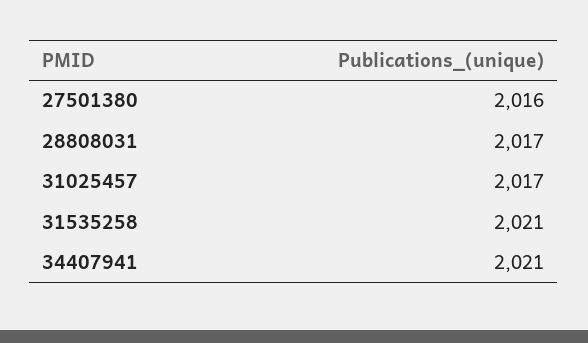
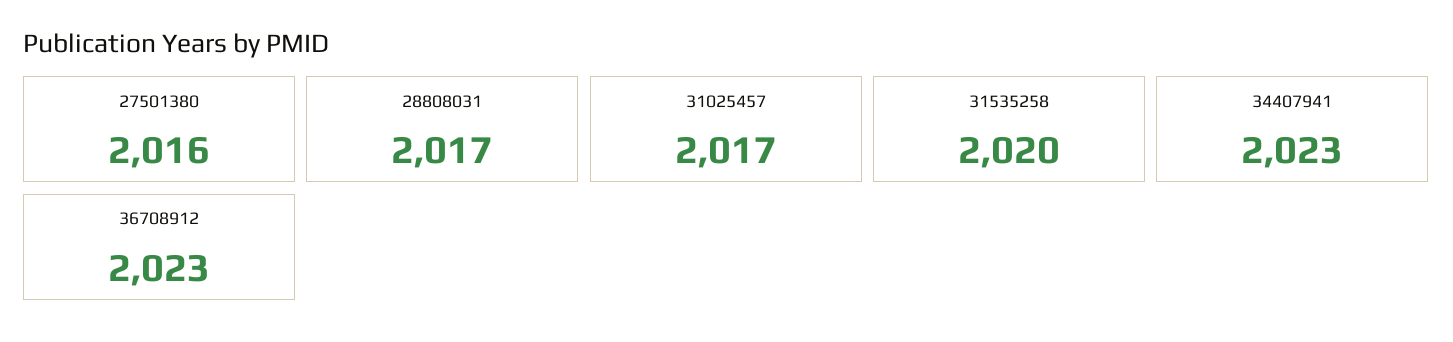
  {
    "27501380": 2016,
    "28808031": 2017,
    "31025457": 2017,
-   "31535258": 2021,
+   "31535258": 2020,
-   "34407941": 2021
+   "34407941": 2023,
+   "36708912": 2023
  }

